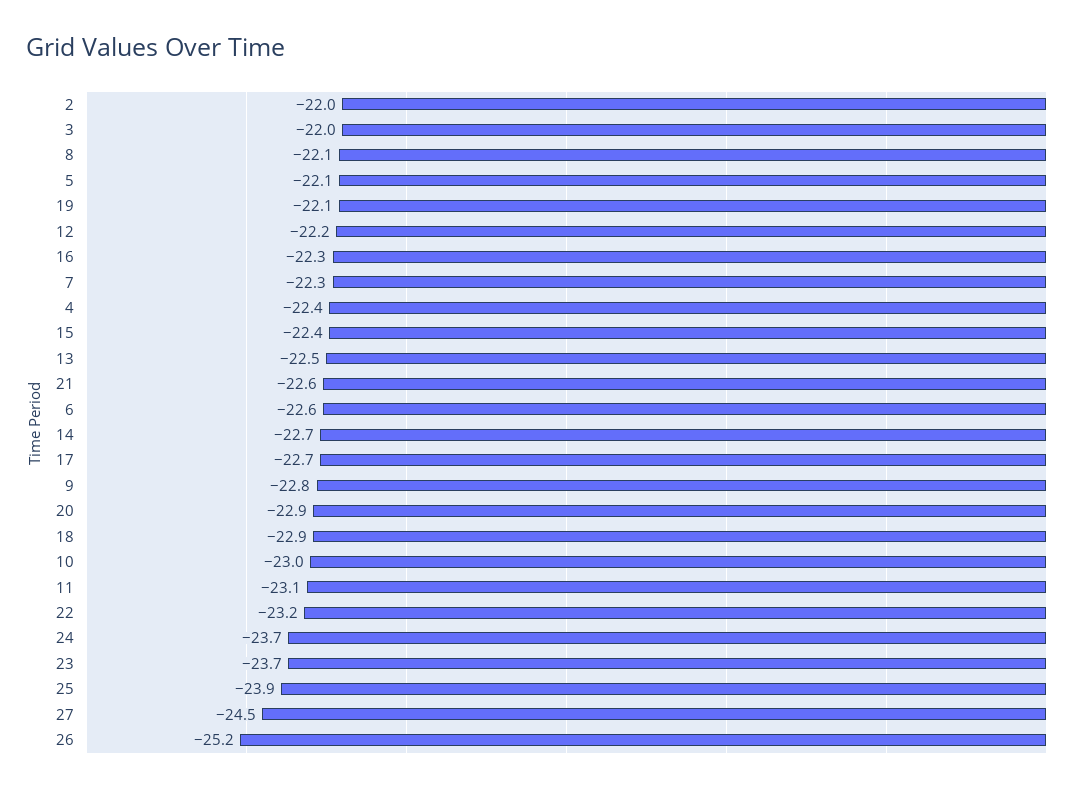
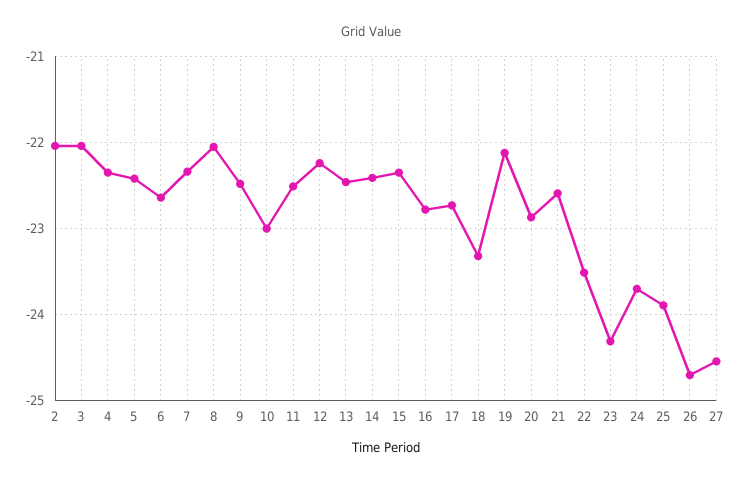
  {
    "2": -22,
    "3": -22,
    "8": -22.1,
-   "5": -22.1,
+   "5": -22.4,
    "19": -22.1,
    "12": -22.2,
-   "16": -22.3,
+   "16": -22.8,
    "7": -22.3,
    "4": -22.4,
    "15": -22.4,
    "13": -22.5,
    "21": -22.6,
    "6": -22.6,
-   "14": -22.7,
+   "14": -22.4,
    "17": -22.7,
-   "9": -22.8,
+   "9": -22.5,
    "20": -22.9,
-   "18": -22.9,
+   "18": -23.3,
    "10": -23,
-   "11": -23.1,
+   "11": -22.5,
-   "22": -23.2,
+   "22": -23.5,
    "24": -23.7,
-   "23": -23.7,
+   "23": -24.3,
    "25": -23.9,
    "27": -24.5,
-   "26": -25.2
+   "26": -24.7
  }

